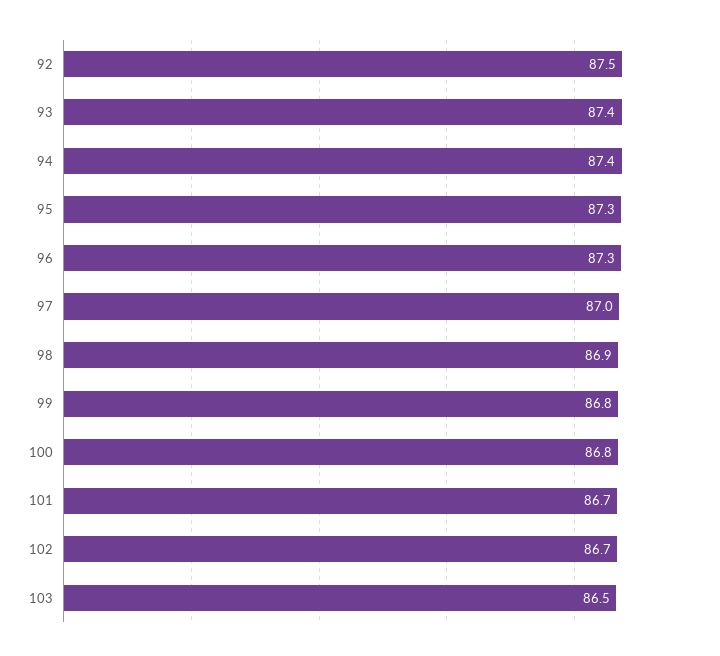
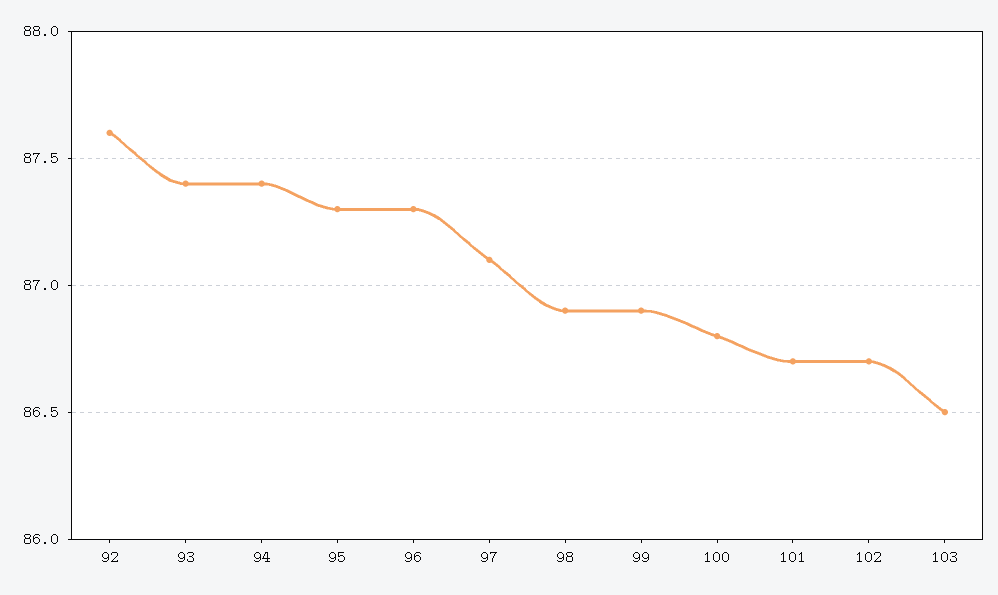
  {
-   "92": 87.5,
+   "92": 87.6,
    "93": 87.4,
    "94": 87.4,
    "95": 87.3,
    "96": 87.3,
-   "97": 87,
+   "97": 87.1,
    "98": 86.9,
-   "99": 86.8,
+   "99": 86.9,
    "100": 86.8,
    "101": 86.7,
    "102": 86.7,
    "103": 86.5
  }

